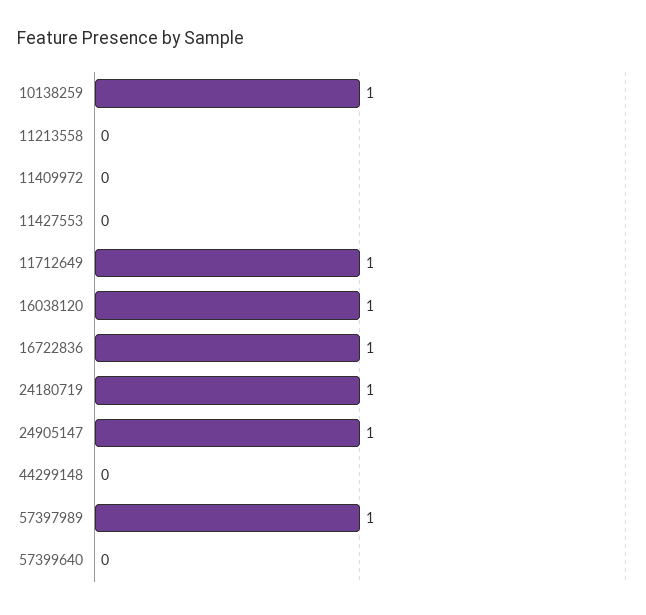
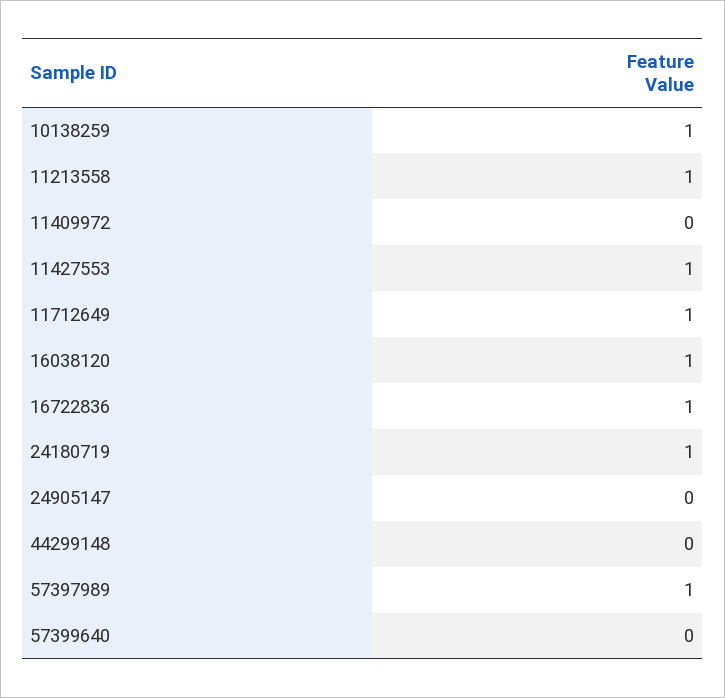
  {
    "10138259": 1,
-   "11213558": 0,
+   "11213558": 1,
    "11409972": 0,
-   "11427553": 0,
+   "11427553": 1,
    "11712649": 1,
    "16038120": 1,
    "16722836": 1,
    "24180719": 1,
-   "24905147": 1,
+   "24905147": 0,
    "44299148": 0,
    "57397989": 1,
    "57399640": 0
  }

